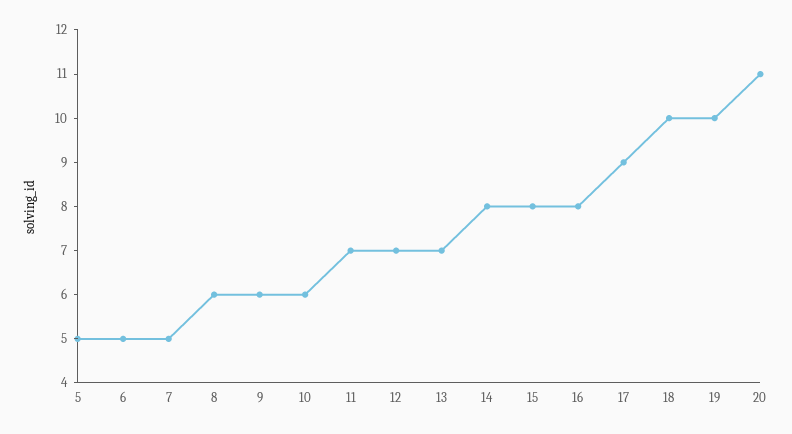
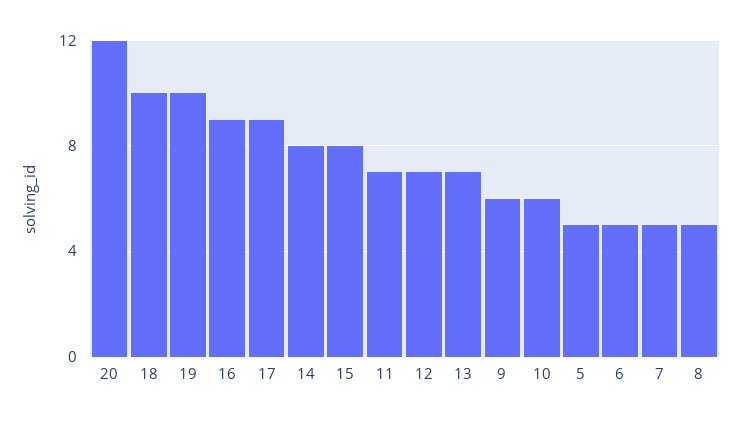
  {
    "5": 5,
    "6": 5,
    "7": 5,
-   "8": 6,
+   "8": 5,
    "9": 6,
    "10": 6,
    "11": 7,
    "12": 7,
    "13": 7,
    "14": 8,
    "15": 8,
-   "16": 8,
+   "16": 9,
    "17": 9,
    "18": 10,
    "19": 10,
-   "20": 11
+   "20": 12
  }

